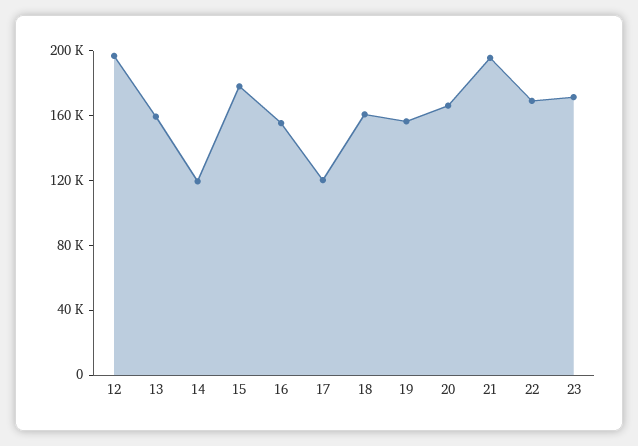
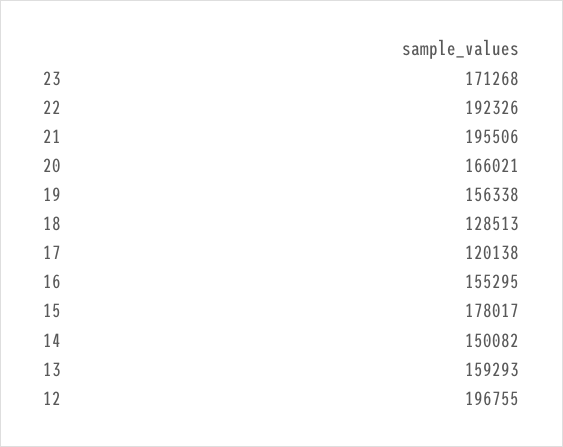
  {
    "12": 196755,
    "13": 159293,
-   "14": 120000,
+   "14": 150082,
    "15": 178017,
    "16": 155295,
    "17": 120138,
-   "18": 160000,
+   "18": 128513,
    "19": 156338,
    "20": 166021,
    "21": 195506,
-   "22": 170000,
+   "22": 192326,
    "23": 171268
  }

